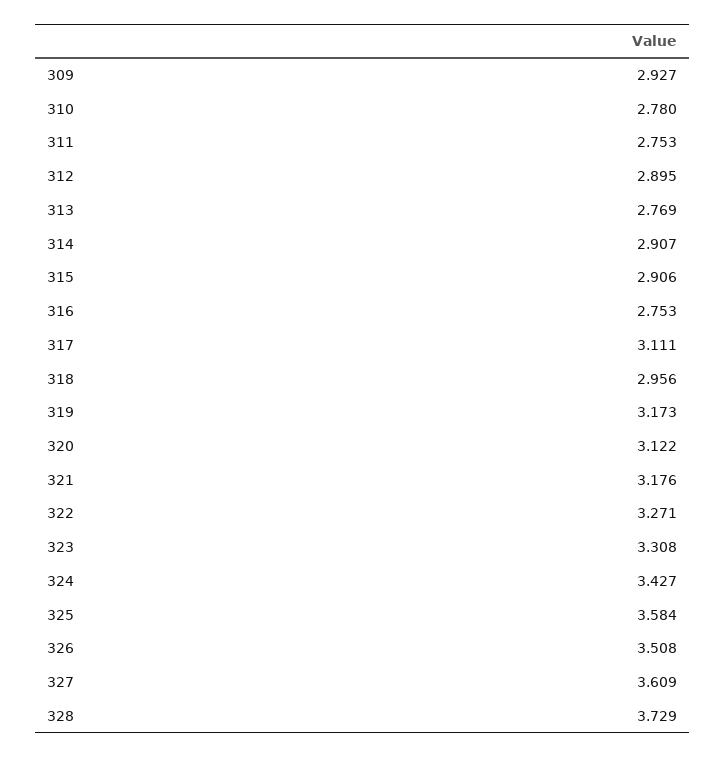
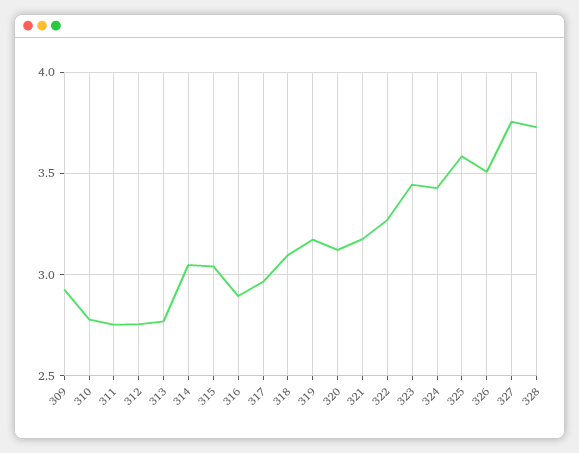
  {
    "309": 2.927,
    "310": 2.78,
    "311": 2.753,
-   "312": 2.895,
+   "312": 2.75,
    "313": 2.769,
-   "314": 2.907,
+   "314": 3.05,
-   "315": 2.906,
+   "315": 3.05,
-   "316": 2.753,
+   "316": 2.9,
-   "317": 3.111,
+   "317": 2.95,
-   "318": 2.956,
+   "318": 3.1,
    "319": 3.173,
    "320": 3.122,
    "321": 3.176,
    "322": 3.271,
-   "323": 3.308,
+   "323": 3.45,
    "324": 3.427,
    "325": 3.584,
    "326": 3.508,
-   "327": 3.609,
+   "327": 3.75,
    "328": 3.729
  }

